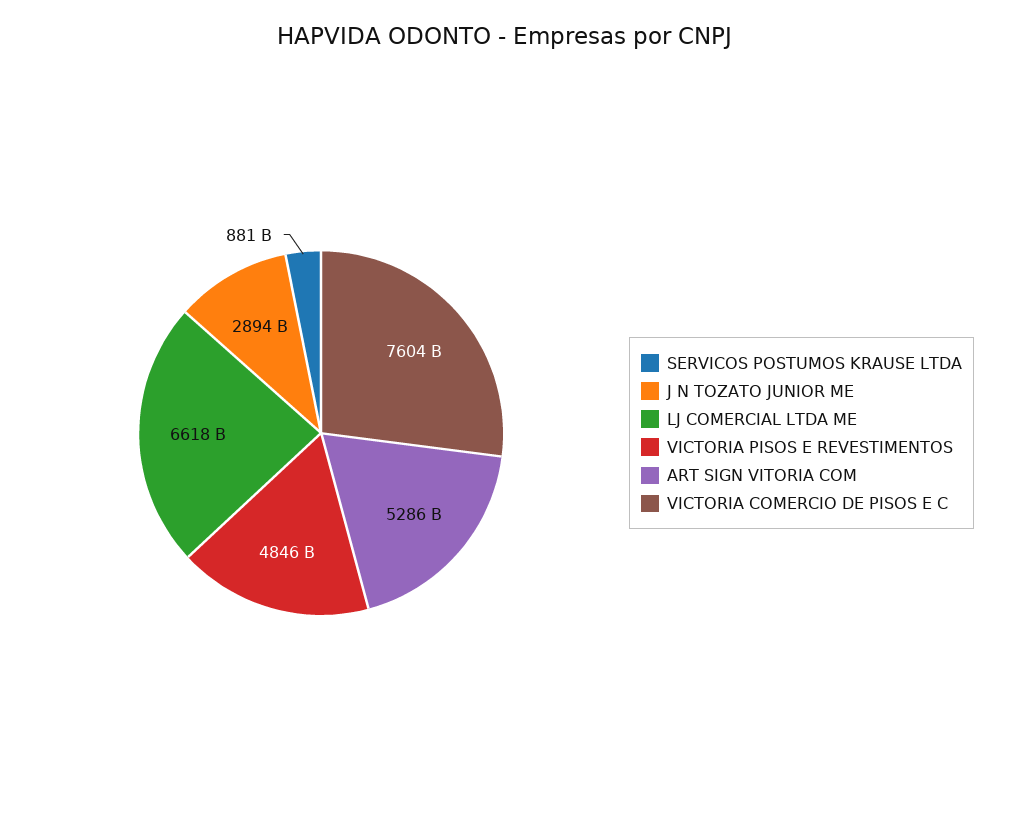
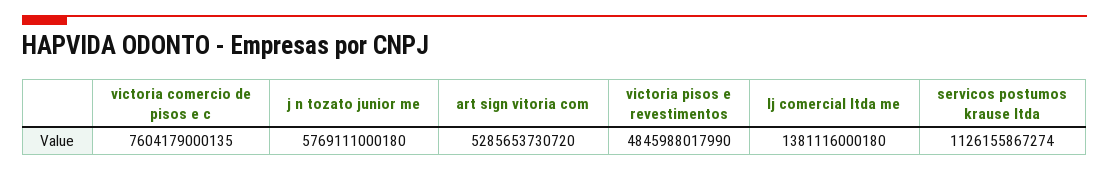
  {
-   "SERVICOS POSTUMOS KRAUSE LTDA": 881000000000,
+   "SERVICOS POSTUMOS KRAUSE LTDA": 1126155867274,
-   "J N TOZATO JUNIOR ME": 2894000000000,
+   "J N TOZATO JUNIOR ME": 5769111000180,
-   "LJ COMERCIAL LTDA ME": 6618000000000,
+   "LJ COMERCIAL LTDA ME": 1381116000180,
    "VICTORIA PISOS E REVESTIMENTOS": 4845988017990,
    "ART SIGN VITORIA COM": 5285653730720,
    "VICTORIA COMERCIO DE PISOS E C": 7604179000135
  }

